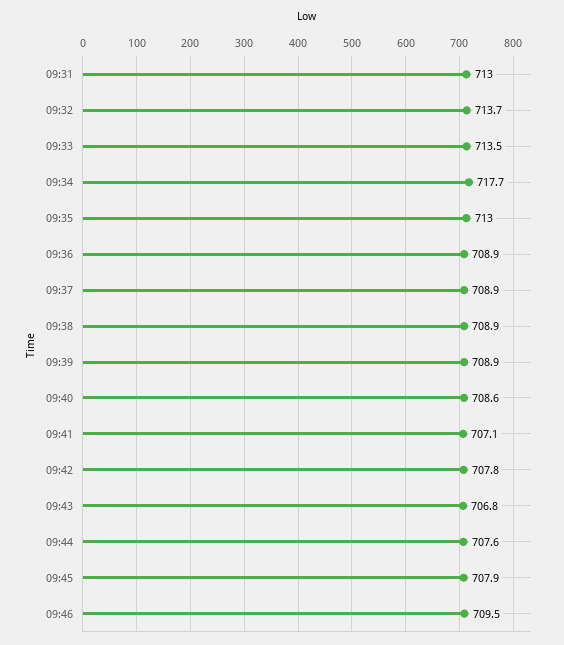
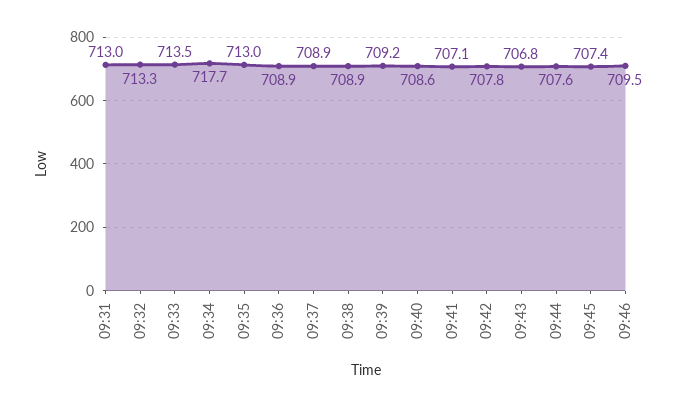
  {
    "09:31": 713,
-   "09:32": 713.7,
+   "09:32": 713.3,
    "09:33": 713.5,
    "09:34": 717.7,
    "09:35": 713,
    "09:36": 708.9,
    "09:37": 708.9,
    "09:38": 708.9,
-   "09:39": 708.9,
+   "09:39": 709.2,
    "09:40": 708.6,
    "09:41": 707.1,
    "09:42": 707.8,
    "09:43": 706.8,
    "09:44": 707.6,
-   "09:45": 707.9,
+   "09:45": 707.4,
    "09:46": 709.5
  }

